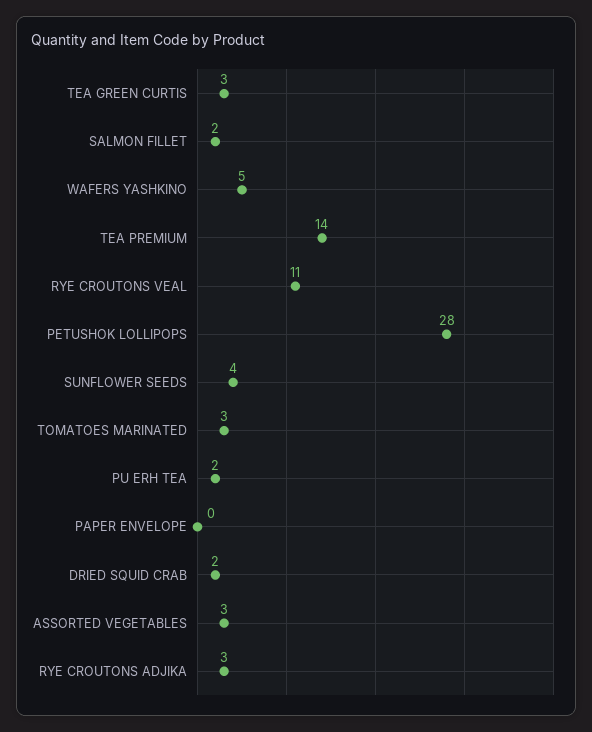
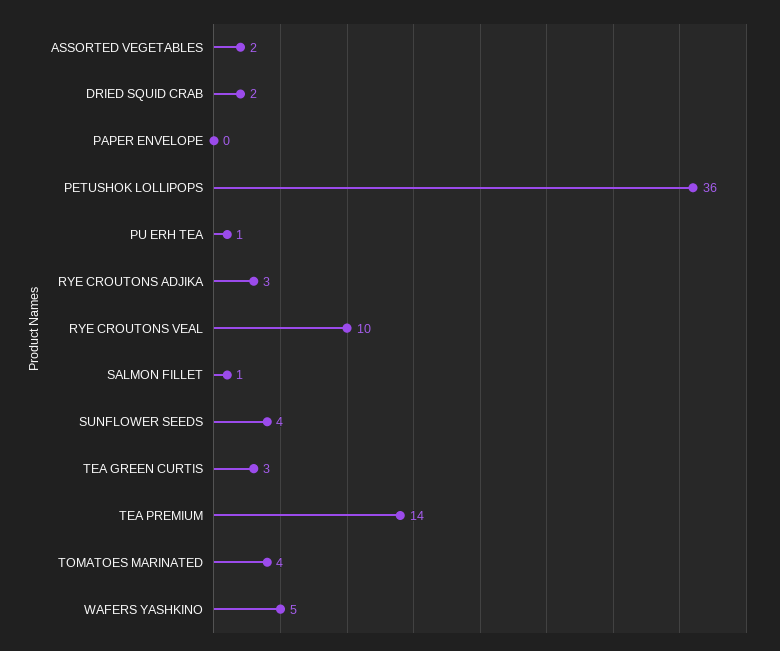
  {
    "TEA GREEN CURTIS": 3,
-   "SALMON FILLET": 2,
+   "SALMON FILLET": 1,
    "WAFERS YASHKINO": 5,
    "TEA PREMIUM": 14,
-   "RYE CROUTONS VEAL": 11,
+   "RYE CROUTONS VEAL": 10,
-   "PETUSHOK LOLLIPOPS": 28,
+   "PETUSHOK LOLLIPOPS": 36,
    "SUNFLOWER SEEDS": 4,
-   "TOMATOES MARINATED": 3,
+   "TOMATOES MARINATED": 4,
-   "PU ERH TEA": 2,
+   "PU ERH TEA": 1,
    "PAPER ENVELOPE": 0,
    "DRIED SQUID CRAB": 2,
-   "ASSORTED VEGETABLES": 3,
+   "ASSORTED VEGETABLES": 2,
    "RYE CROUTONS ADJIKA": 3
  }

